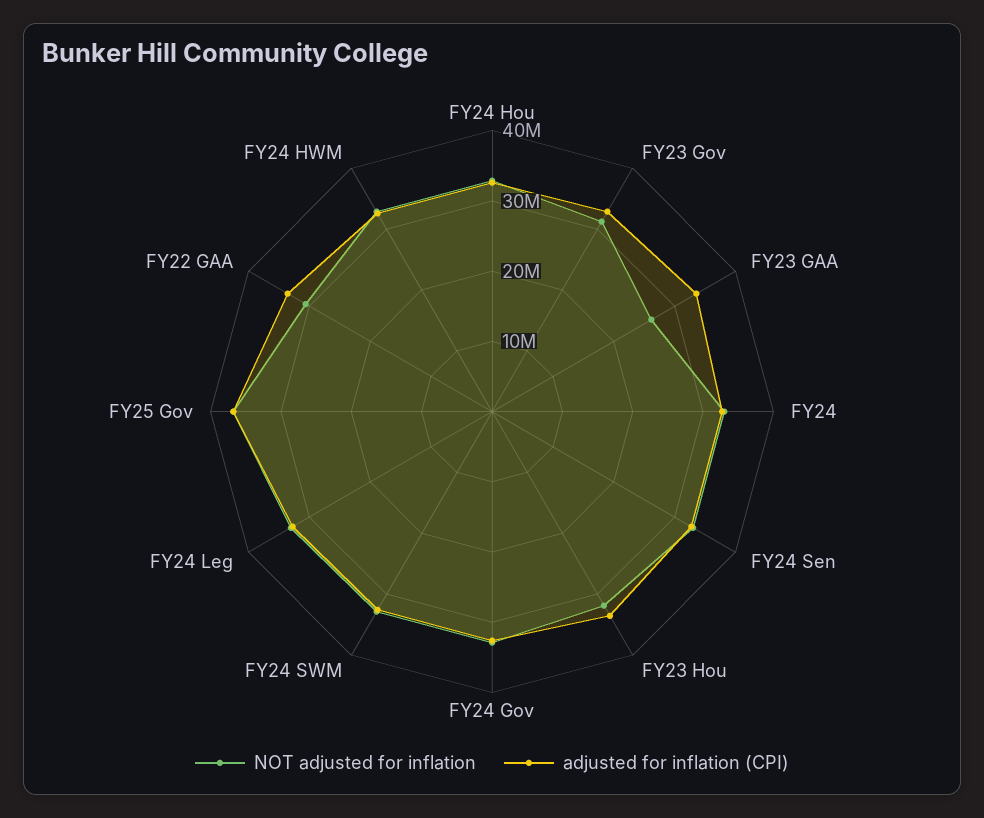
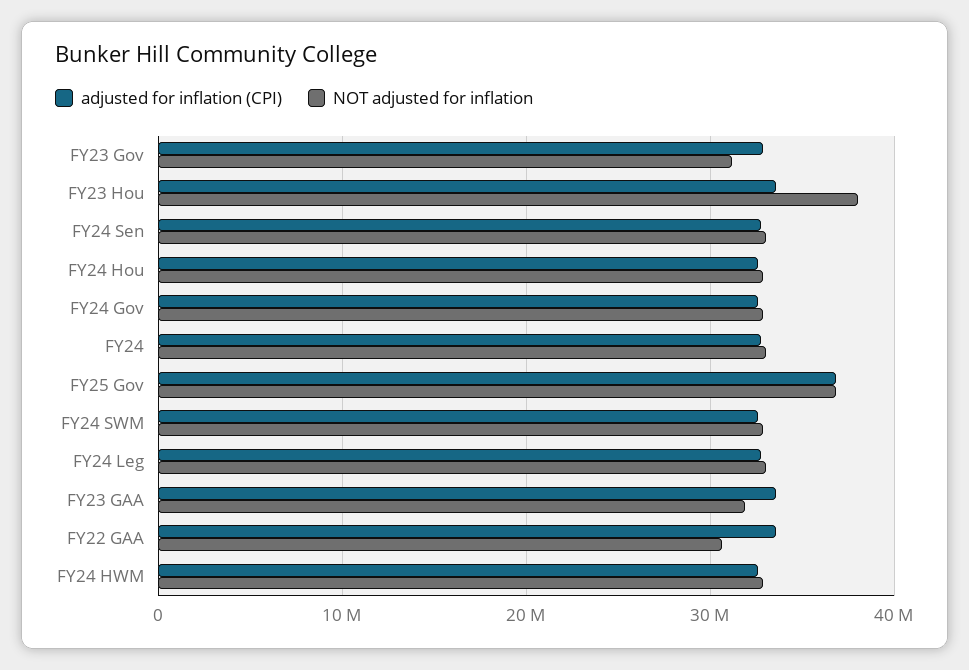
  {
    "NOT adjusted for inflation": {
      "FY24 Hou": 33000000,
      "FY23 Gov": 31000000,
-     "FY23 GAA": 26000000,
+     "FY23 GAA": 32000000,
      "FY24": 33000000,
      "FY24 Sen": 33000000,
-     "FY23 Hou": 32000000,
+     "FY23 Hou": 38000000,
      "FY24 Gov": 33000000,
      "FY24 SWM": 33000000,
      "FY24 Leg": 33000000,
      "FY25 Gov": 37000000,
      "FY22 GAA": 31000000,
      "FY24 HWM": 33000000
    },
    "adjusted for inflation (CPI)": {
      "FY24 Hou": 33000000,
      "FY23 Gov": 33000000,
      "FY23 GAA": 34000000,
      "FY24": 33000000,
      "FY24 Sen": 33000000,
      "FY23 Hou": 34000000,
      "FY24 Gov": 33000000,
      "FY24 SWM": 33000000,
      "FY24 Leg": 33000000,
      "FY25 Gov": 37000000,
      "FY22 GAA": 34000000,
      "FY24 HWM": 33000000
    }
  }

